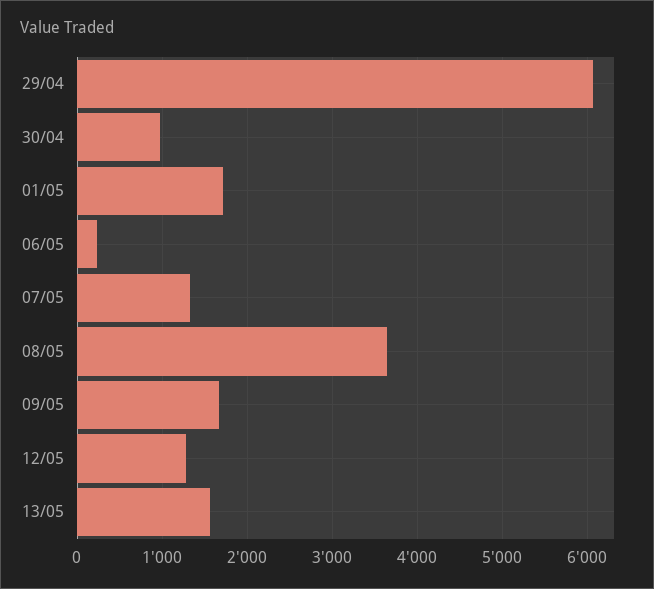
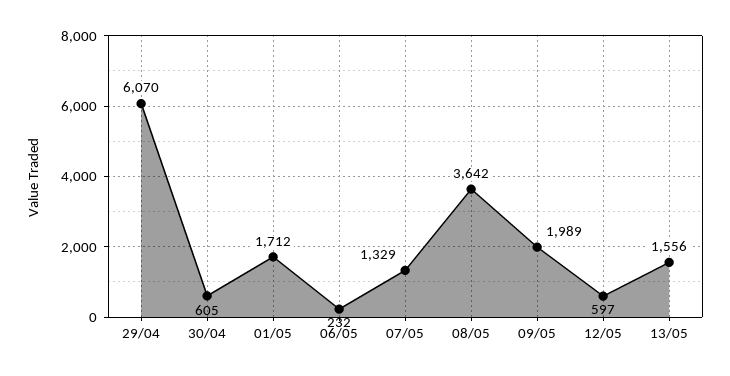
  {
    "29/04": 6070,
-   "30/04": 1000,
+   "30/04": 605,
    "01/05": 1712,
    "06/05": 232,
    "07/05": 1329,
    "08/05": 3642,
-   "09/05": 1700,
+   "09/05": 1989,
-   "12/05": 1300,
+   "12/05": 597,
    "13/05": 1556
  }

